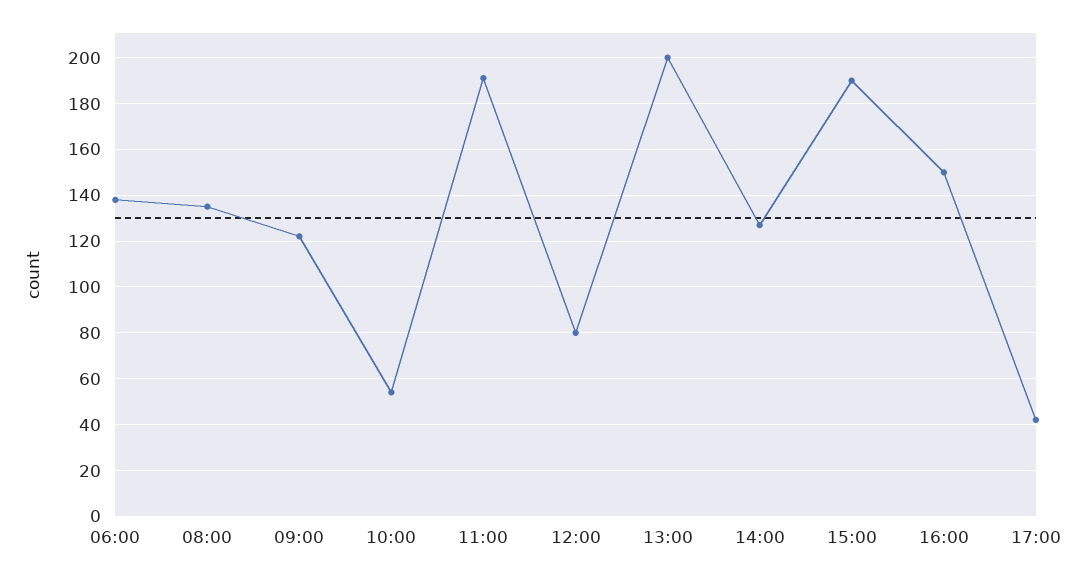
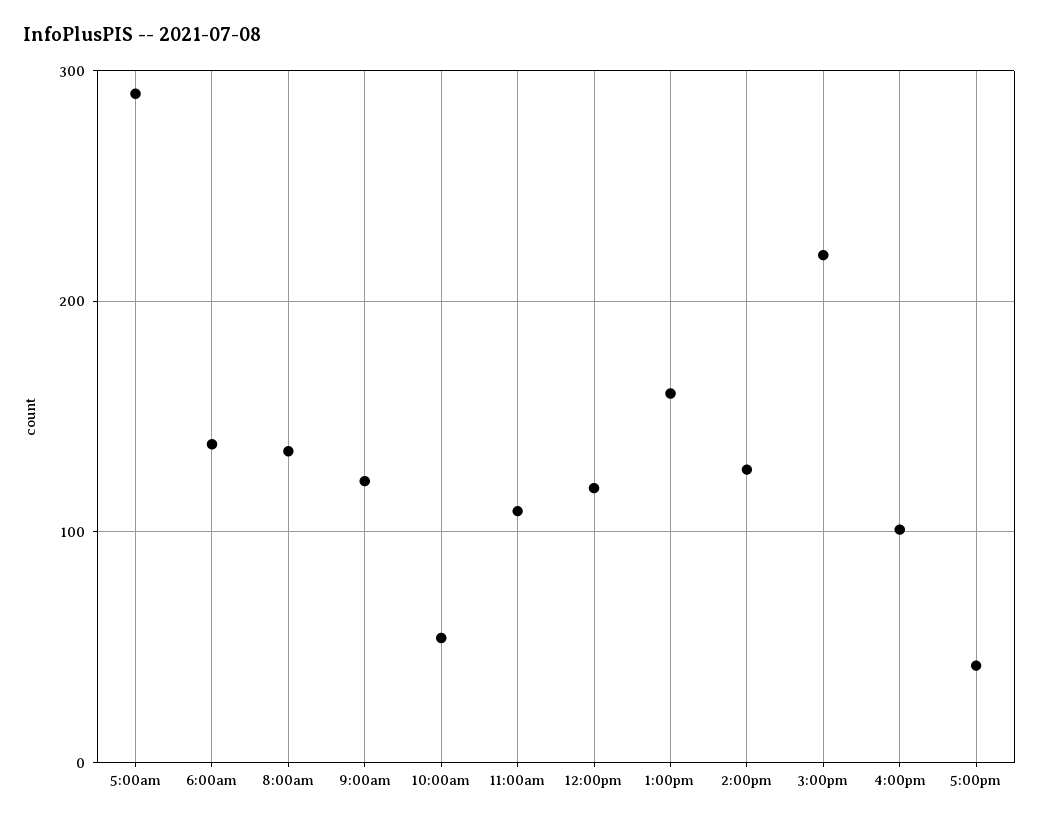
  {
    "06:00": 140,
    "08:00": 135,
    "09:00": 120,
    "10:00": 55,
-   "11:00": 190,
+   "11:00": 110,
-   "12:00": 80,
+   "12:00": 120,
-   "13:00": 200,
+   "13:00": 160,
    "14:00": 125,
-   "15:00": 190,
+   "15:00": 220,
-   "16:00": 150,
+   "16:00": 100,
-   "17:00": 40
+   "17:00": 40,
+   "5:00am": 290
  }

